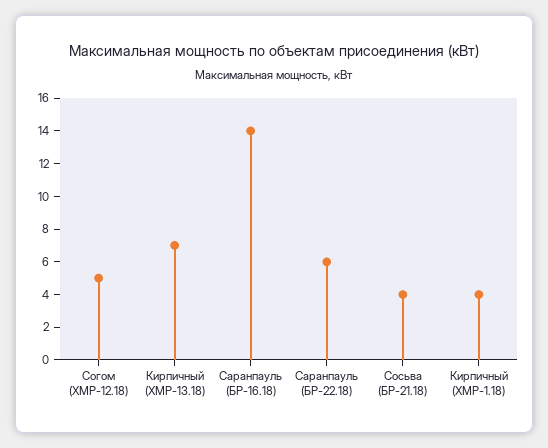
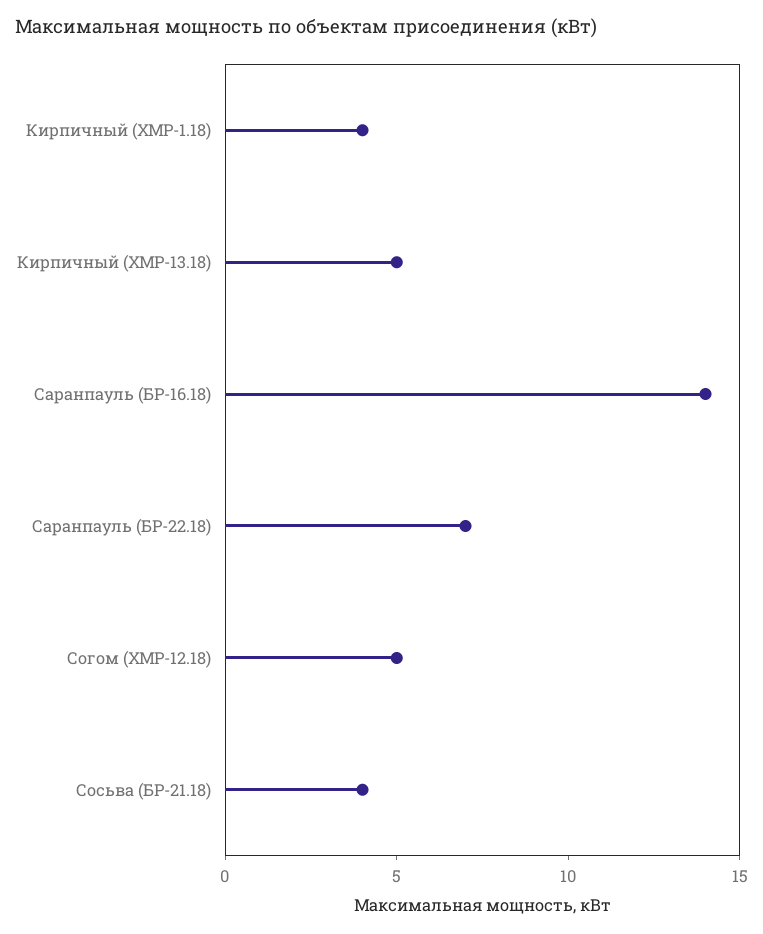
  {
    "Согом (ХМР-12.18)": 5,
-   "Кирпичный (ХМР-13.18)": 7,
+   "Кирпичный (ХМР-13.18)": 5,
    "Саранпауль (БР-16.18)": 14,
-   "Саранпауль (БР-22.18)": 6,
+   "Саранпауль (БР-22.18)": 7,
    "Сосьва (БР-21.18)": 4,
    "Кирпичный (ХМР-1.18)": 4
  }

